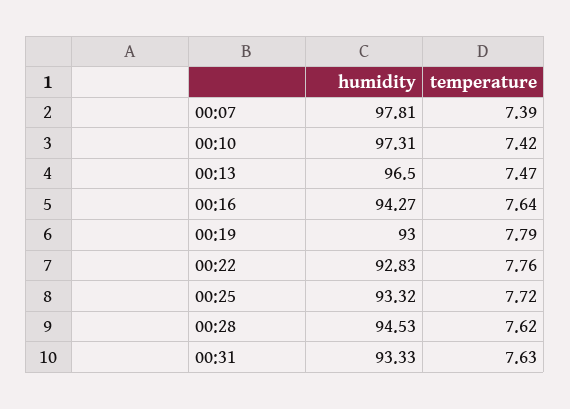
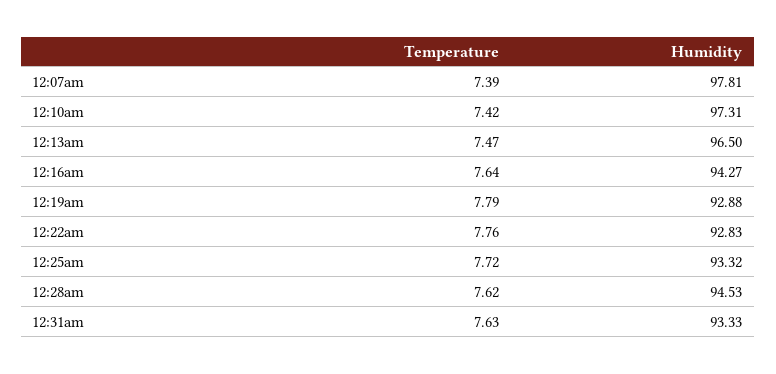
  {
    "humidity": {
      "00:07": 97.81,
      "00:10": 97.31,
      "00:13": 96.5,
      "00:16": 94.27,
-     "00:19": 93,
+     "00:19": 92.88,
      "00:22": 92.83,
      "00:25": 93.32,
      "00:28": 94.53,
      "00:31": 93.33
    },
    "temperature": {
      "00:07": 7.39,
      "00:10": 7.42,
      "00:13": 7.47,
      "00:16": 7.64,
      "00:19": 7.79,
      "00:22": 7.76,
      "00:25": 7.72,
      "00:28": 7.62,
      "00:31": 7.63
    }
  }

